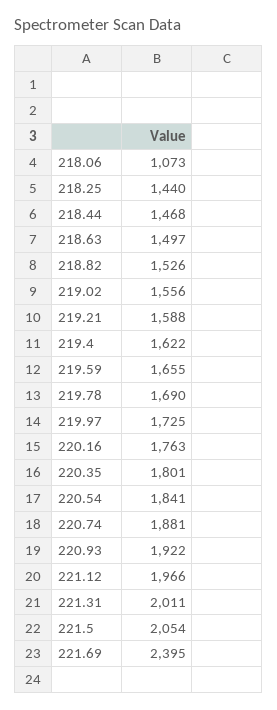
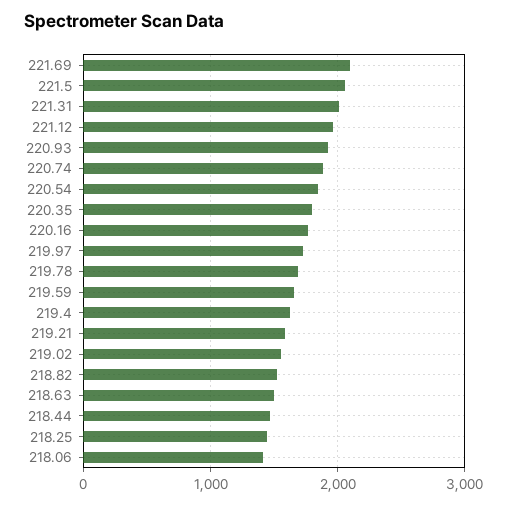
  {
-   "218.06": 1073,
+   "218.06": 1400,
    "218.25": 1440,
    "218.44": 1468,
    "218.63": 1497,
    "218.82": 1526,
    "219.02": 1556,
    "219.21": 1588,
    "219.4": 1622,
    "219.59": 1655,
    "219.78": 1690,
    "219.97": 1725,
    "220.16": 1763,
    "220.35": 1801,
    "220.54": 1841,
    "220.74": 1881,
    "220.93": 1922,
    "221.12": 1966,
    "221.31": 2011,
    "221.5": 2054,
-   "221.69": 2395
+   "221.69": 2100
  }

